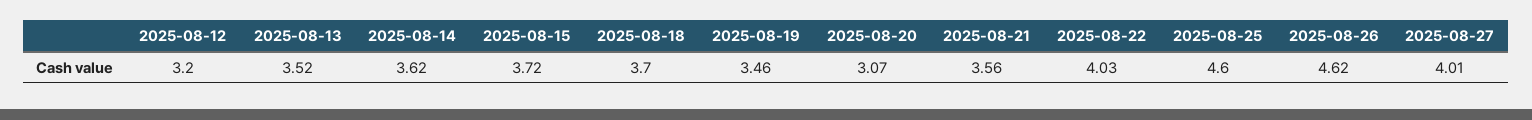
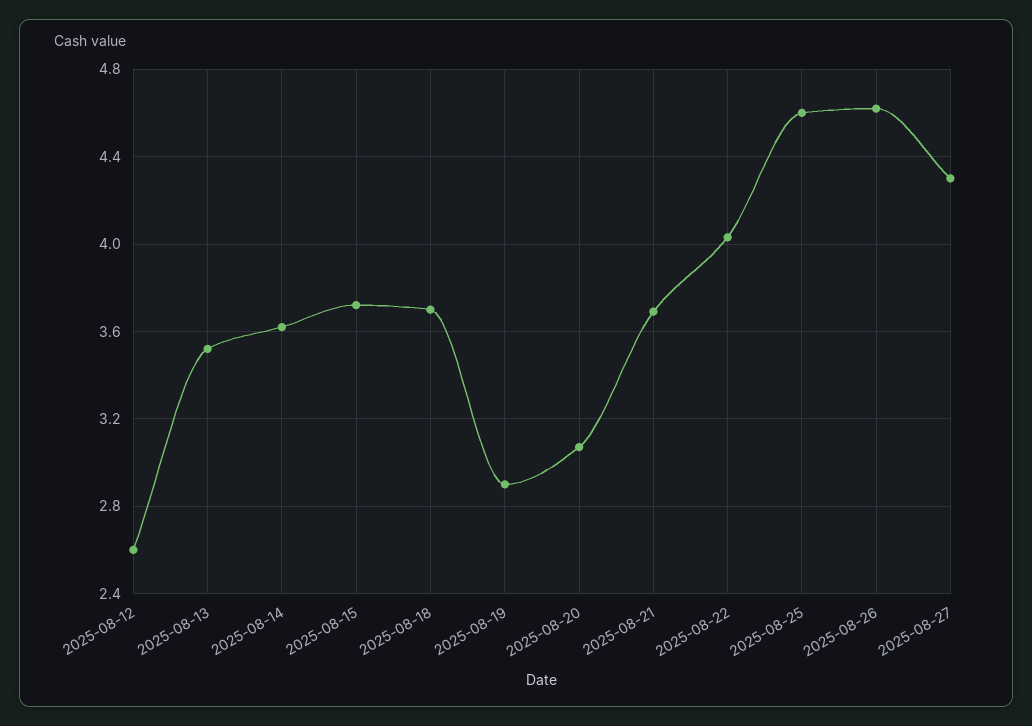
  {
-   "2025-08-12": 3.2,
+   "2025-08-12": 2.6,
    "2025-08-13": 3.52,
    "2025-08-14": 3.62,
    "2025-08-15": 3.72,
    "2025-08-18": 3.7,
-   "2025-08-19": 3.46,
+   "2025-08-19": 2.9,
    "2025-08-20": 3.07,
-   "2025-08-21": 3.56,
+   "2025-08-21": 3.7,
    "2025-08-22": 4.03,
    "2025-08-25": 4.6,
    "2025-08-26": 4.62,
-   "2025-08-27": 4.01
+   "2025-08-27": 4.3
  }

